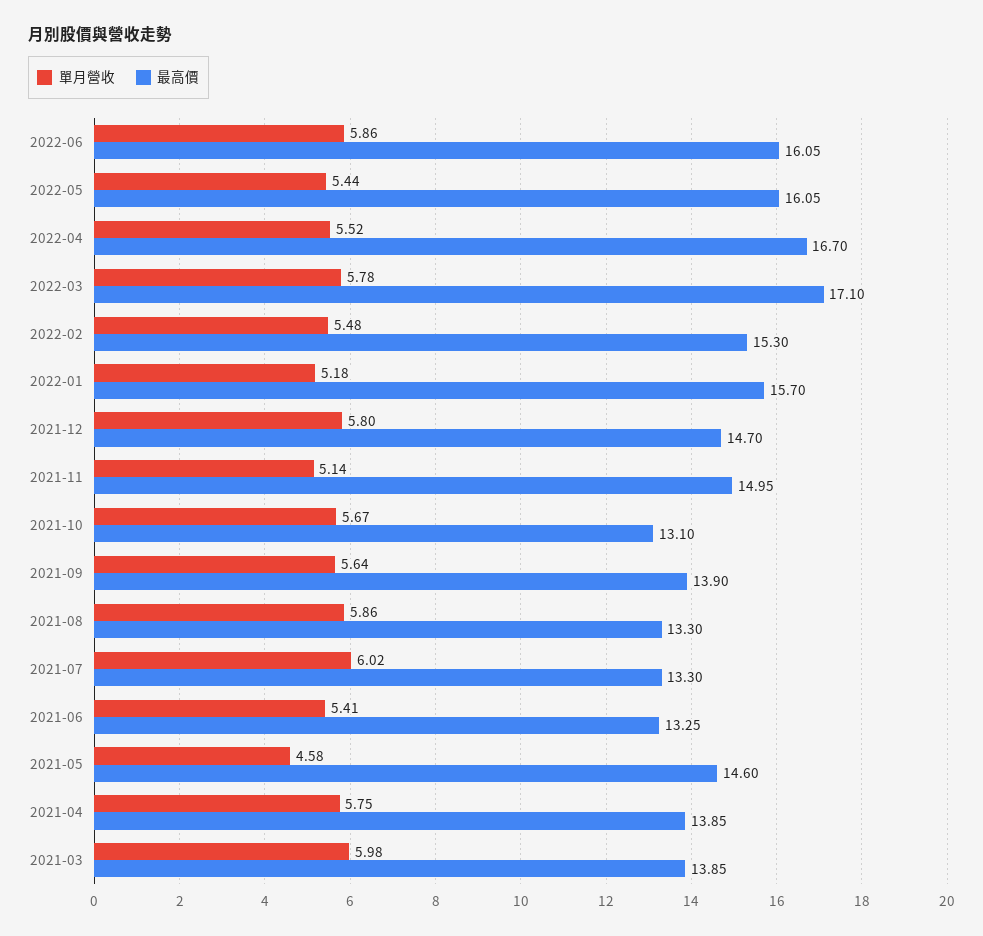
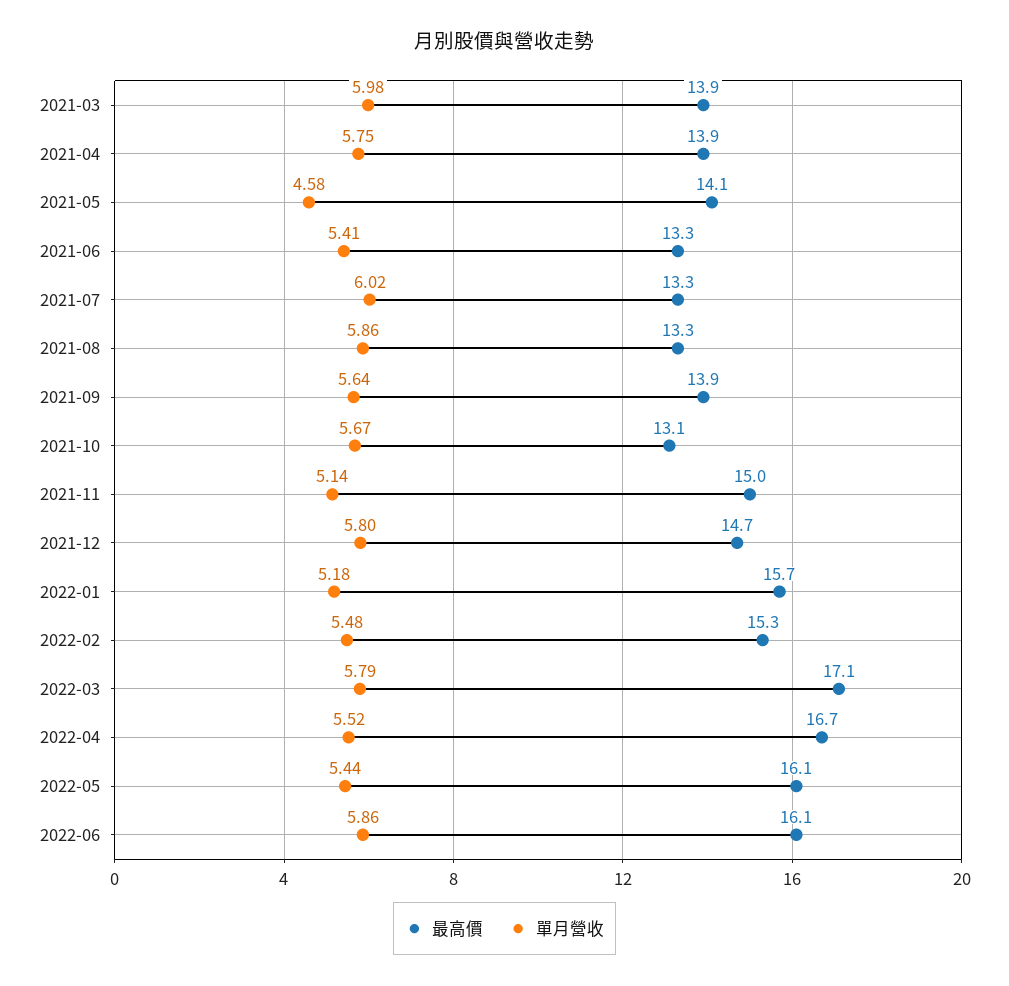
  {
    "單月營收": {
      "2022-06": 5.86,
      "2022-05": 5.44,
      "2022-04": 5.52,
-     "2022-03": 5.78,
+     "2022-03": 5.79,
      "2022-02": 5.48,
      "2022-01": 5.18,
      "2021-12": 5.8,
      "2021-11": 5.14,
      "2021-10": 5.67,
      "2021-09": 5.64,
      "2021-08": 5.86,
      "2021-07": 6.02,
      "2021-06": 5.41,
      "2021-05": 4.58,
      "2021-04": 5.75,
      "2021-03": 5.98
    },
    "最高價": {
      "2022-06": 16.05,
      "2022-05": 16.05,
      "2022-04": 16.7,
      "2022-03": 17.1,
      "2022-02": 15.3,
      "2022-01": 15.7,
      "2021-12": 14.7,
      "2021-11": 14.95,
      "2021-10": 13.1,
      "2021-09": 13.9,
      "2021-08": 13.3,
      "2021-07": 13.3,
      "2021-06": 13.25,
-     "2021-05": 14.6,
+     "2021-05": 14.1,
      "2021-04": 13.85,
      "2021-03": 13.85
    }
  }

